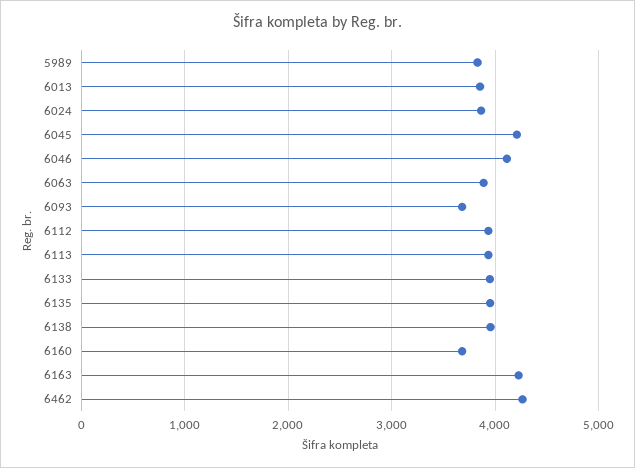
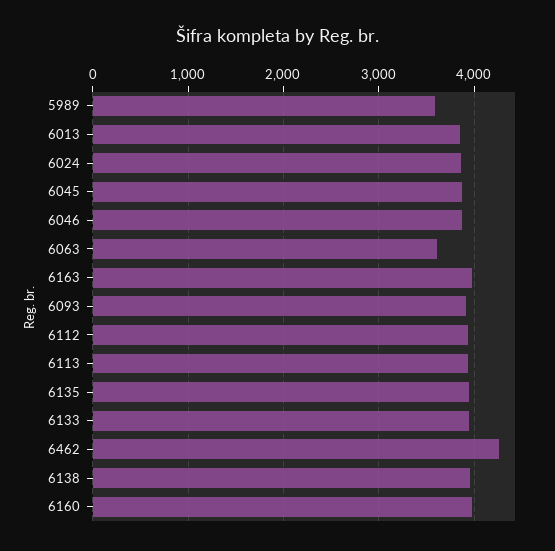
  {
-   "5989": 3800,
+   "5989": 3600,
    "6013": 3900,
    "6024": 3900,
-   "6045": 4200,
+   "6045": 3900,
-   "6046": 4100,
+   "6046": 3900,
-   "6063": 3900,
+   "6063": 3600,
-   "6093": 3700,
+   "6093": 3900,
    "6112": 3900,
    "6113": 3900,
    "6133": 3900,
    "6135": 4000,
    "6138": 4000,
-   "6160": 3700,
+   "6160": 4000,
-   "6163": 4200,
+   "6163": 4000,
    "6462": 4300
  }

